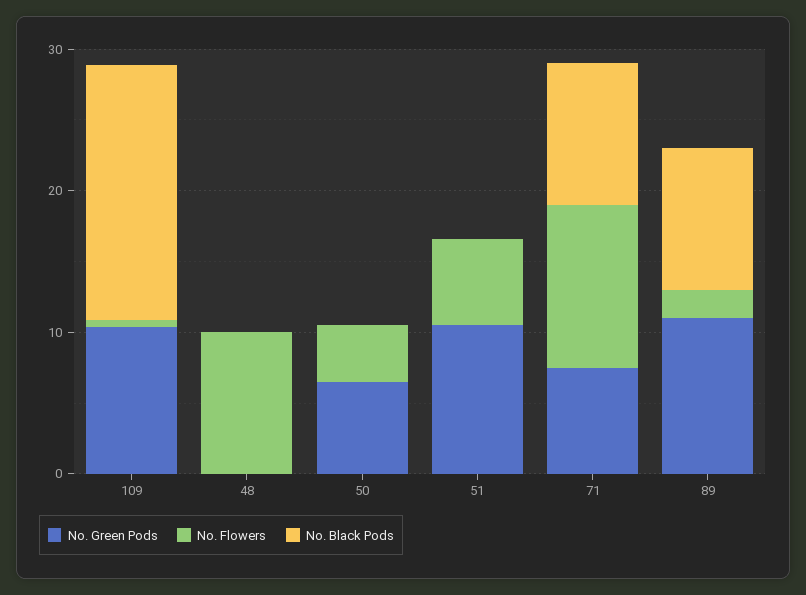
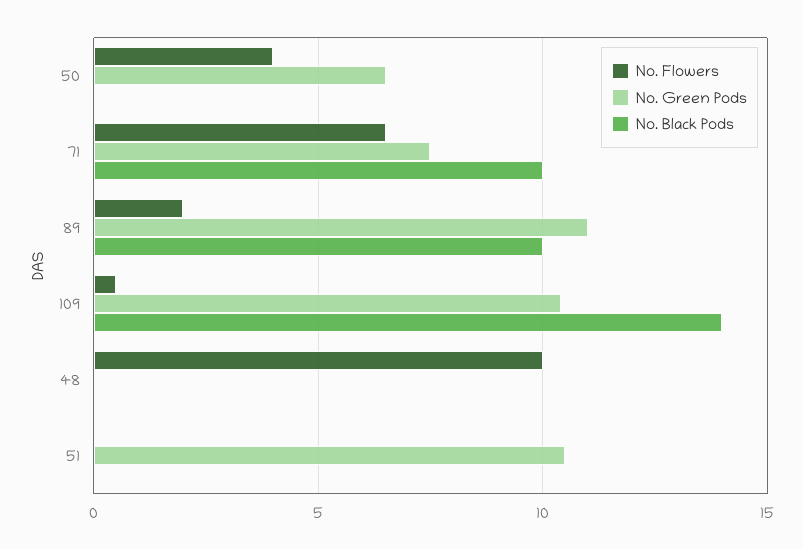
  {
    "No. Green Pods": {
      "109": 10.5,
      "48": 0,
      "50": 6.5,
      "51": 10.5,
      "71": 7.5,
      "89": 11
    },
    "No. Flowers": {
      "109": 0.5,
      "48": 10,
      "50": 4,
-     "51": 6,
+     "51": 0,
-     "71": 12,
+     "71": 6.5,
      "89": 2
    },
    "No. Black Pods": {
-     "109": 18,
+     "109": 14,
      "48": 0,
      "50": 0,
      "51": 0,
      "71": 10,
      "89": 10
    }
  }

